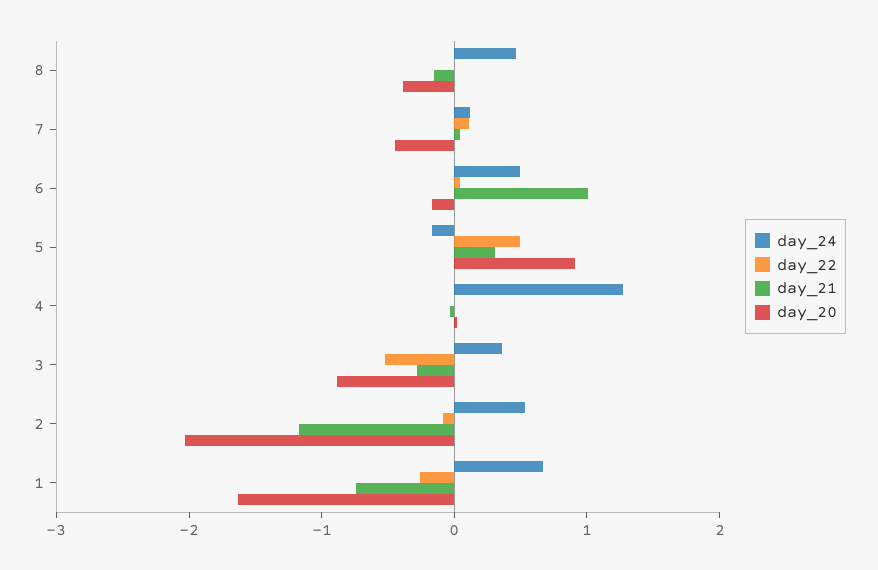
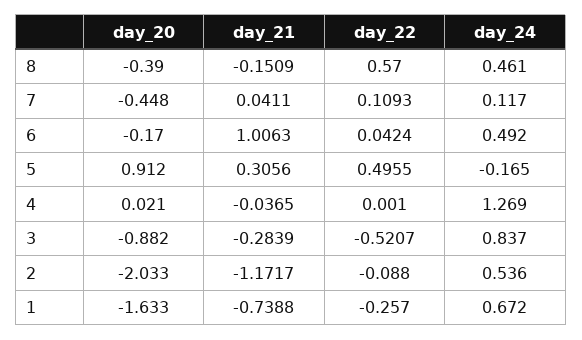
  {
    "day_24": {
      "8": 0.461,
      "7": 0.117,
      "6": 0.492,
      "5": -0.165,
      "4": 1.269,
-     "3": 0.4,
+     "3": 0.837,
      "2": 0.536,
      "1": 0.672
    },
    "day_22": {
-     "8": 0,
+     "8": 0.57,
      "7": 0.1093,
      "6": 0.0424,
      "5": 0.4955,
      "4": 0.001,
      "3": -0.5207,
      "2": -0.088,
      "1": -0.257
    },
    "day_21": {
      "8": -0.1509,
      "7": 0.0411,
      "6": 1.0063,
      "5": 0.3056,
      "4": -0.0365,
      "3": -0.2839,
      "2": -1.1717,
      "1": -0.7388
    },
    "day_20": {
      "8": -0.39,
      "7": -0.448,
      "6": -0.17,
      "5": 0.912,
      "4": 0.021,
      "3": -0.882,
      "2": -2.033,
      "1": -1.633
    }
  }

